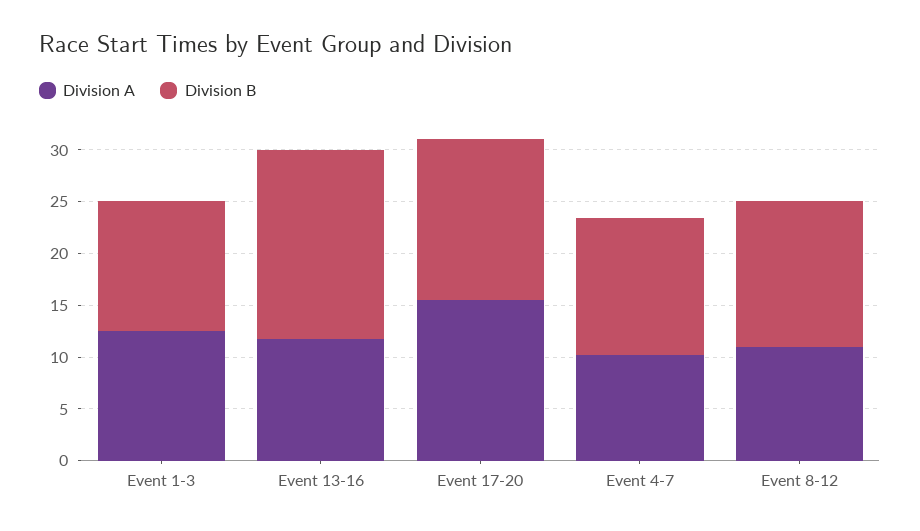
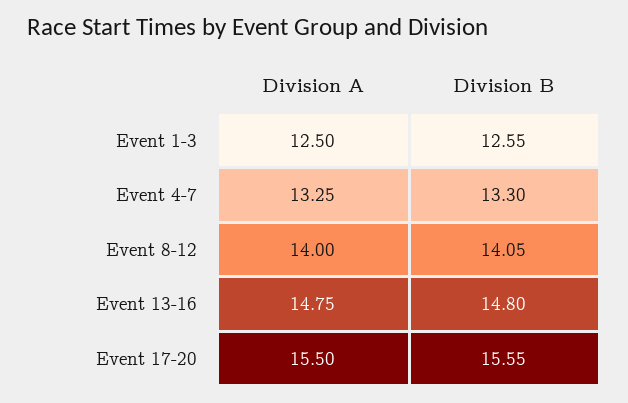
  {
    "Division A": {
      "Event 1-3": 12.5,
-     "Event 13-16": 12,
+     "Event 13-16": 14.75,
      "Event 17-20": 15.5,
-     "Event 4-7": 10,
+     "Event 4-7": 13.25,
-     "Event 8-12": 11
+     "Event 8-12": 14
    },
    "Division B": {
      "Event 1-3": 12.55,
-     "Event 13-16": 18,
+     "Event 13-16": 14.8,
      "Event 17-20": 15.55,
      "Event 4-7": 13.3,
      "Event 8-12": 14.05
    }
  }

